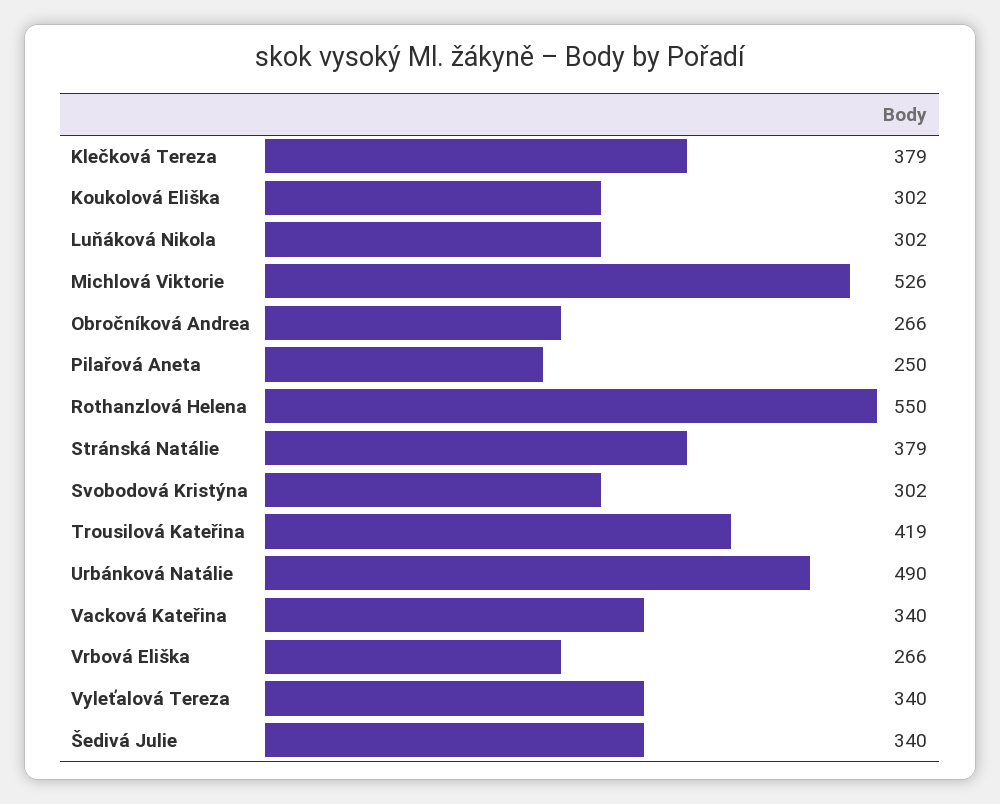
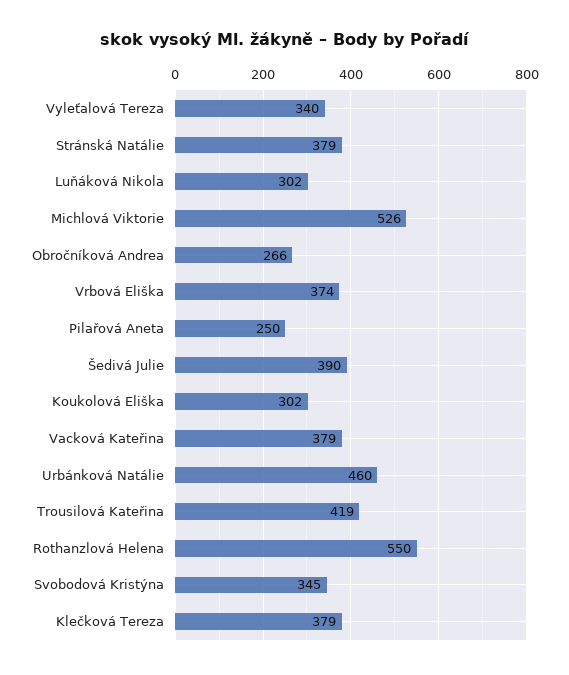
  {
    "Klečková Tereza": 379,
    "Koukolová Eliška": 302,
    "Luňáková Nikola": 302,
    "Michlová Viktorie": 526,
    "Obročníková Andrea": 266,
    "Pilařová Aneta": 250,
    "Rothanzlová Helena": 550,
    "Stránská Natálie": 379,
-   "Svobodová Kristýna": 302,
+   "Svobodová Kristýna": 345,
    "Trousilová Kateřina": 419,
-   "Urbánková Natálie": 490,
+   "Urbánková Natálie": 460,
-   "Vacková Kateřina": 340,
+   "Vacková Kateřina": 379,
-   "Vrbová Eliška": 266,
+   "Vrbová Eliška": 374,
    "Vyleťalová Tereza": 340,
-   "Šedivá Julie": 340
+   "Šedivá Julie": 390
  }

